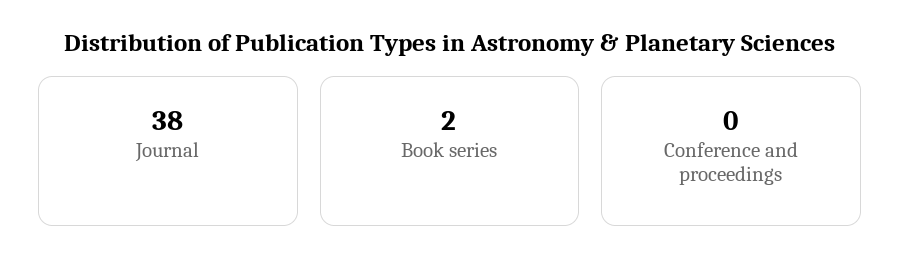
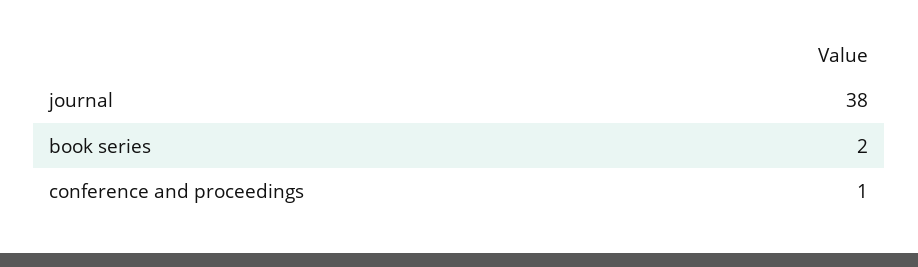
  {
    "Journal": 38,
    "Book series": 2,
-   "Conference and proceedings": 0
+   "Conference and proceedings": 1
  }

